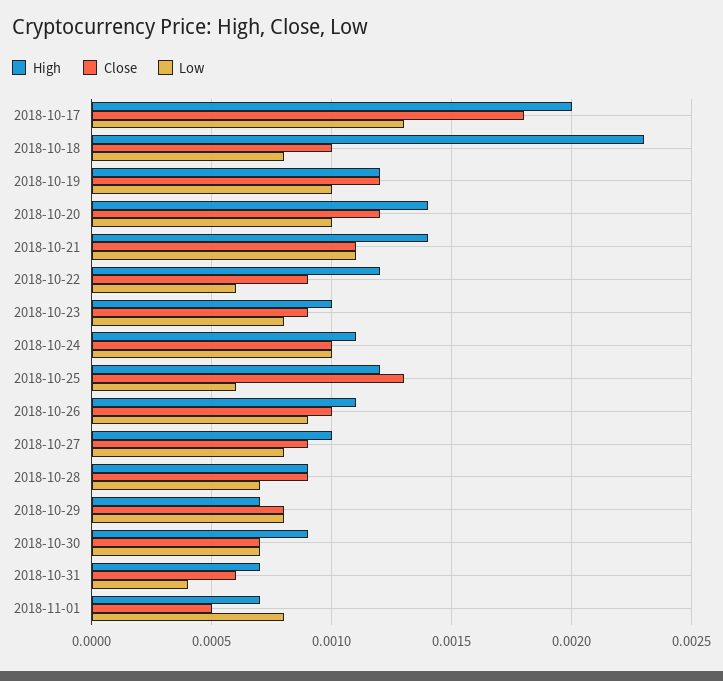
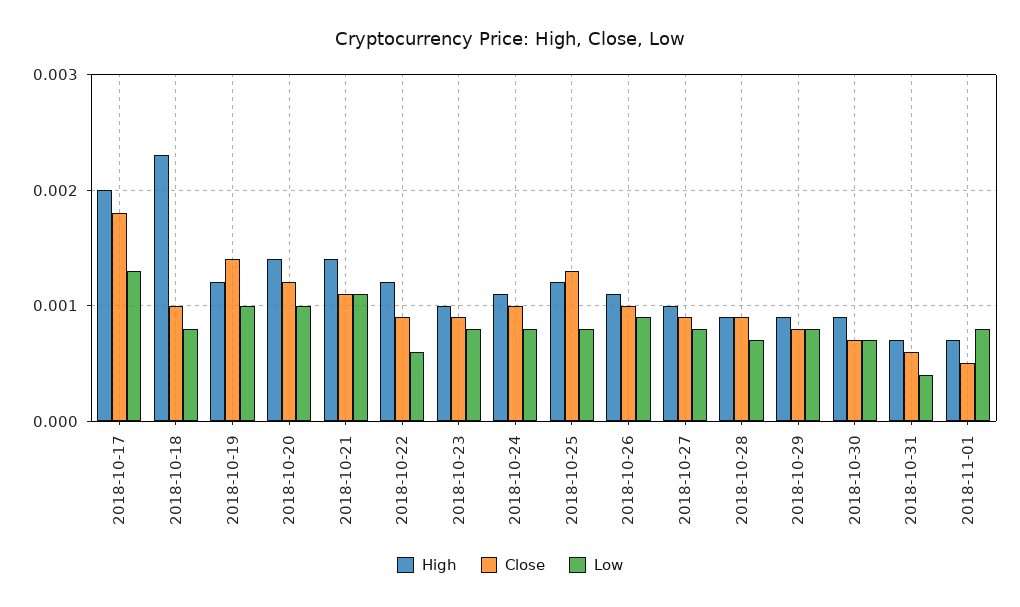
  {
    "High": {
      "2018-10-17": 0.002,
      "2018-10-18": 0.0023,
      "2018-10-19": 0.0012,
      "2018-10-20": 0.0014,
      "2018-10-21": 0.0014,
      "2018-10-22": 0.0012,
      "2018-10-23": 0.001,
      "2018-10-24": 0.0011,
      "2018-10-25": 0.0012,
      "2018-10-26": 0.0011,
      "2018-10-27": 0.001,
      "2018-10-28": 0.0009,
-     "2018-10-29": 0.0007,
+     "2018-10-29": 0.0009,
      "2018-10-30": 0.0009,
      "2018-10-31": 0.0007,
      "2018-11-01": 0.0007
    },
    "Close": {
      "2018-10-17": 0.0018,
      "2018-10-18": 0.001,
-     "2018-10-19": 0.0012,
+     "2018-10-19": 0.0014,
      "2018-10-20": 0.0012,
      "2018-10-21": 0.0011,
      "2018-10-22": 0.0009,
      "2018-10-23": 0.0009,
      "2018-10-24": 0.001,
      "2018-10-25": 0.0013,
      "2018-10-26": 0.001,
      "2018-10-27": 0.0009,
      "2018-10-28": 0.0009,
      "2018-10-29": 0.0008,
      "2018-10-30": 0.0007,
      "2018-10-31": 0.0006,
      "2018-11-01": 0.0005
    },
    "Low": {
      "2018-10-17": 0.0013,
      "2018-10-18": 0.0008,
      "2018-10-19": 0.001,
      "2018-10-20": 0.001,
      "2018-10-21": 0.0011,
      "2018-10-22": 0.0006,
      "2018-10-23": 0.0008,
-     "2018-10-24": 0.001,
+     "2018-10-24": 0.0008,
-     "2018-10-25": 0.0006,
+     "2018-10-25": 0.0008,
      "2018-10-26": 0.0009,
      "2018-10-27": 0.0008,
      "2018-10-28": 0.0007,
      "2018-10-29": 0.0008,
      "2018-10-30": 0.0007,
      "2018-10-31": 0.0004,
      "2018-11-01": 0.0008
    }
  }

